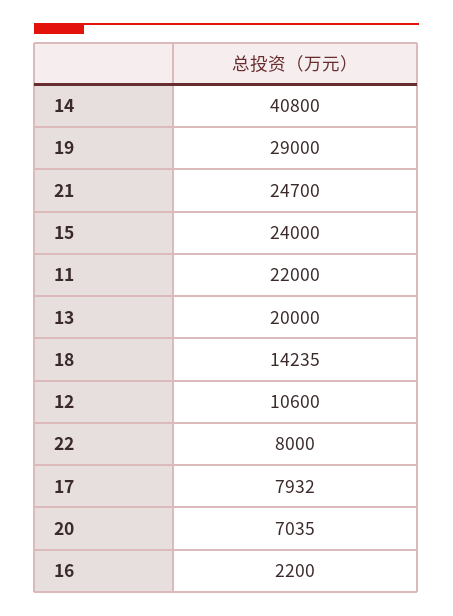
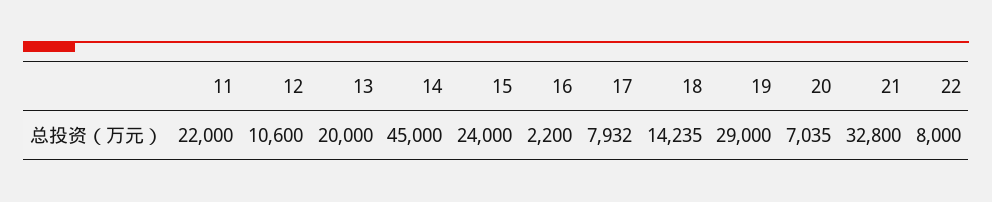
  {
-   "14": 40800,
+   "14": 45000,
    "19": 29000,
-   "21": 24700,
+   "21": 32800,
    "15": 24000,
    "11": 22000,
    "13": 20000,
    "18": 14235,
    "12": 10600,
    "22": 8000,
    "17": 7932,
    "20": 7035,
    "16": 2200
  }

